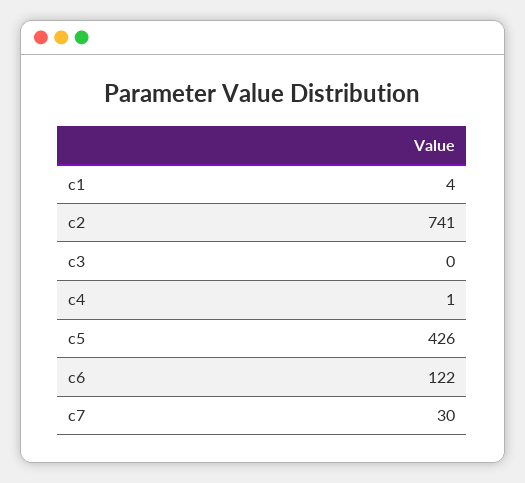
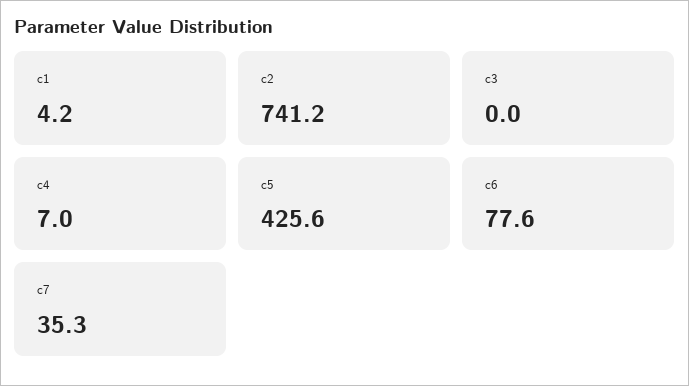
  {
    "c1": 4.2,
    "c2": 741.2,
    "c3": 0,
-   "c4": 1,
+   "c4": 7,
    "c5": 425.6,
-   "c6": 122,
+   "c6": 77.6,
-   "c7": 30
+   "c7": 35.3
  }

